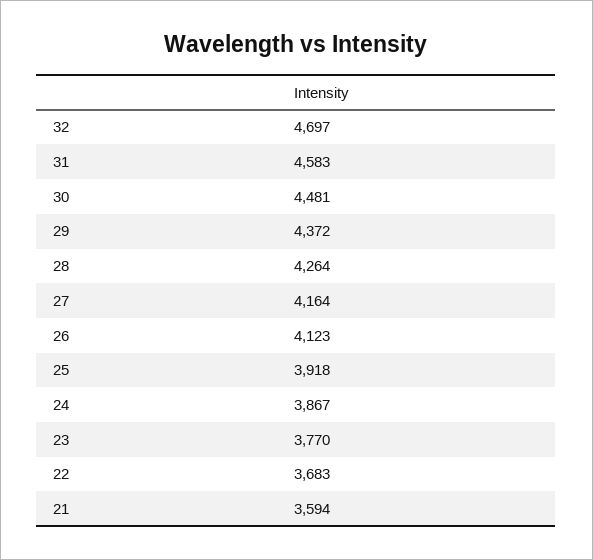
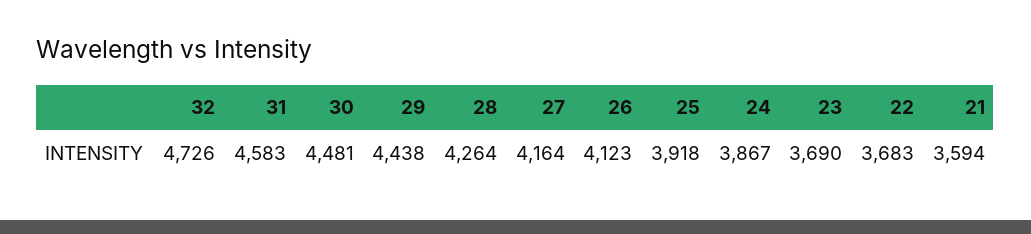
  {
-   "32": 4697,
+   "32": 4726,
    "31": 4583,
    "30": 4481,
-   "29": 4372,
+   "29": 4438,
    "28": 4264,
    "27": 4164,
    "26": 4123,
    "25": 3918,
    "24": 3867,
-   "23": 3770,
+   "23": 3690,
    "22": 3683,
    "21": 3594
  }

